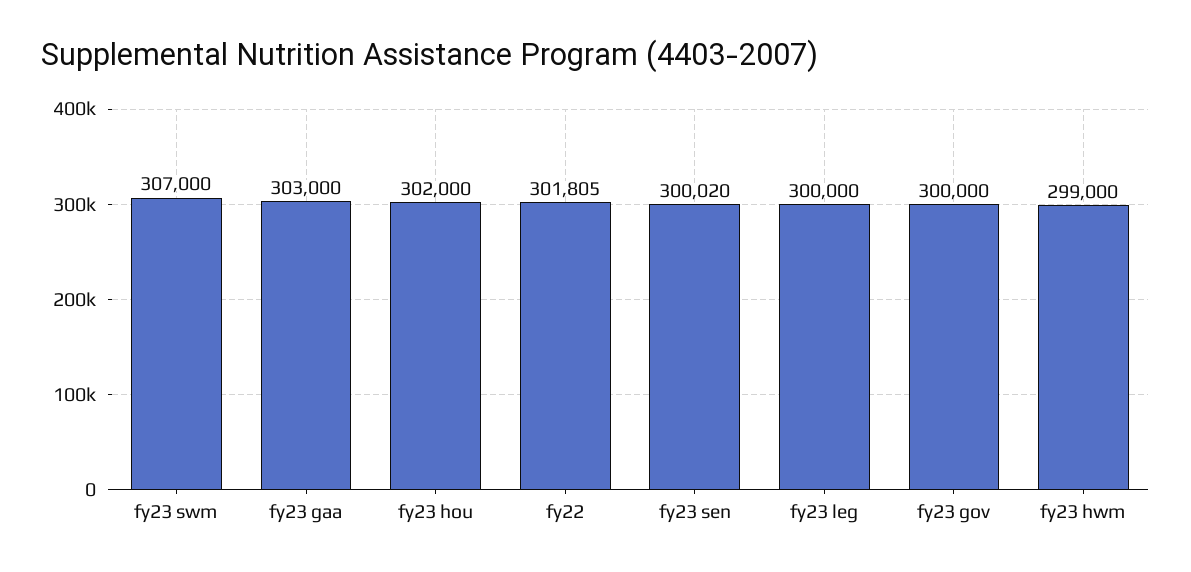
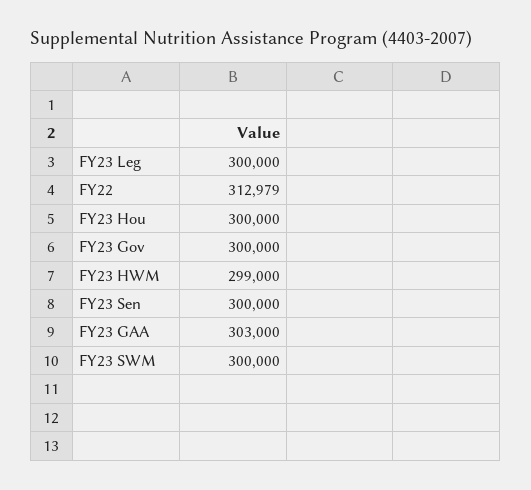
  {
-   "fy23 swm": 307000,
+   "fy23 swm": 300000,
    "fy23 gaa": 303000,
-   "fy23 hou": 302000,
+   "fy23 hou": 300000,
-   "fy22": 301805,
+   "fy22": 312979,
-   "fy23 sen": 300020,
+   "fy23 sen": 300000,
    "fy23 leg": 300000,
    "fy23 gov": 300000,
    "fy23 hwm": 299000
  }

